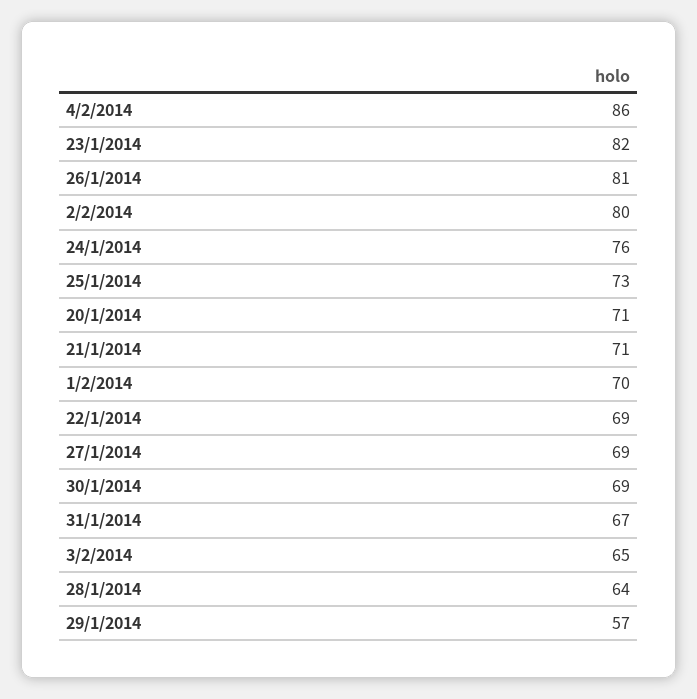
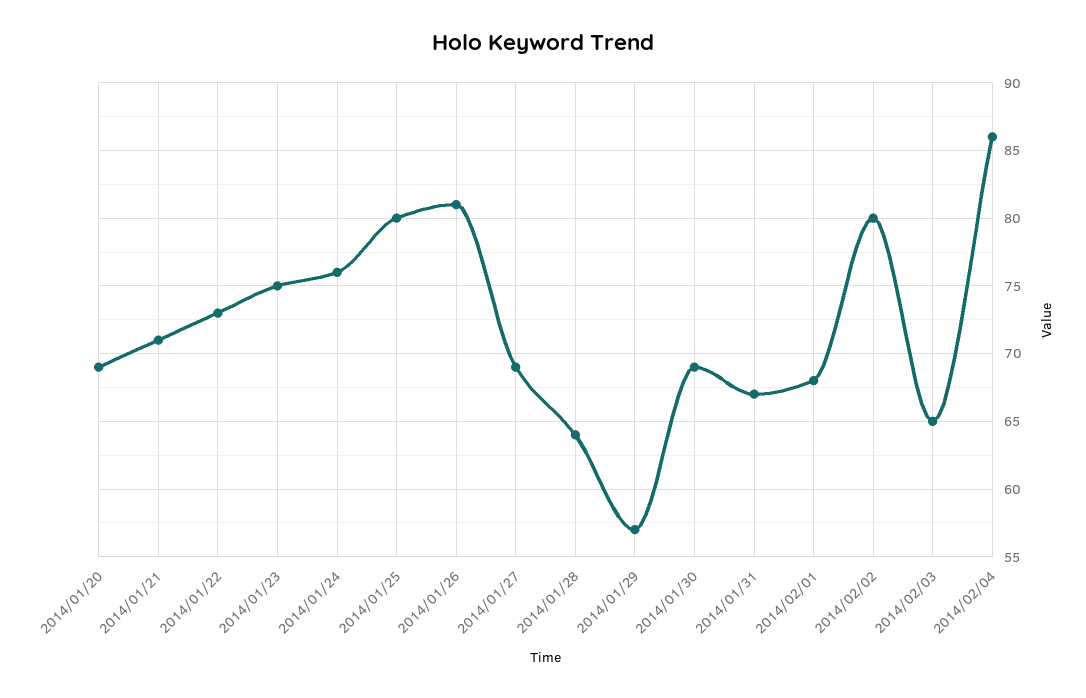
  {
    "4/2/2014": 86,
-   "23/1/2014": 82,
+   "23/1/2014": 75,
    "26/1/2014": 81,
    "2/2/2014": 80,
    "24/1/2014": 76,
-   "25/1/2014": 73,
+   "25/1/2014": 80,
-   "20/1/2014": 71,
+   "20/1/2014": 69,
    "21/1/2014": 71,
-   "1/2/2014": 70,
+   "1/2/2014": 68,
-   "22/1/2014": 69,
+   "22/1/2014": 73,
    "27/1/2014": 69,
    "30/1/2014": 69,
    "31/1/2014": 67,
    "3/2/2014": 65,
    "28/1/2014": 64,
    "29/1/2014": 57
  }

